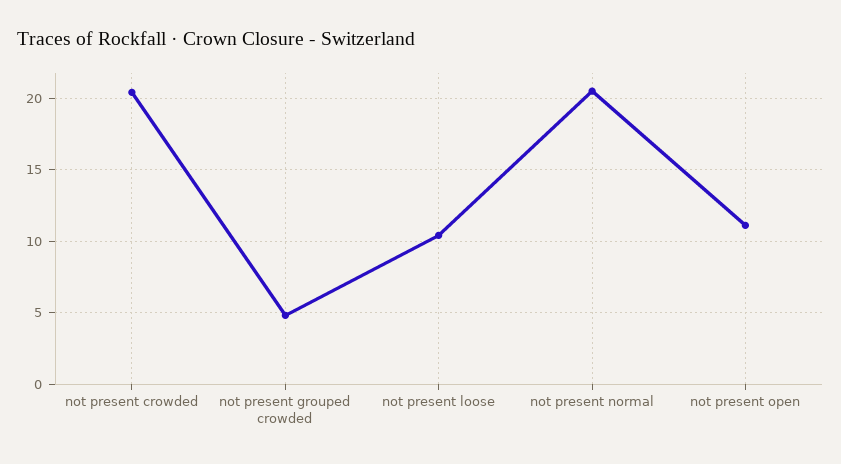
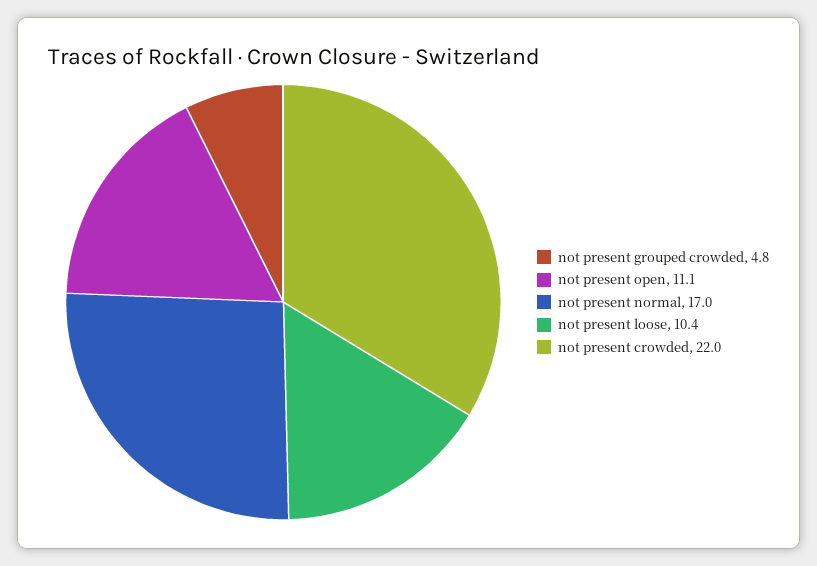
  {
-   "not present crowded": 20.5,
+   "not present crowded": 22,
    "not present grouped crowded": 4.8,
    "not present loose": 10.4,
-   "not present normal": 20.5,
+   "not present normal": 17,
    "not present open": 11.1
  }

